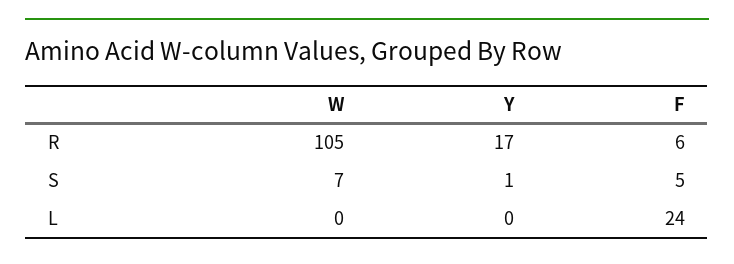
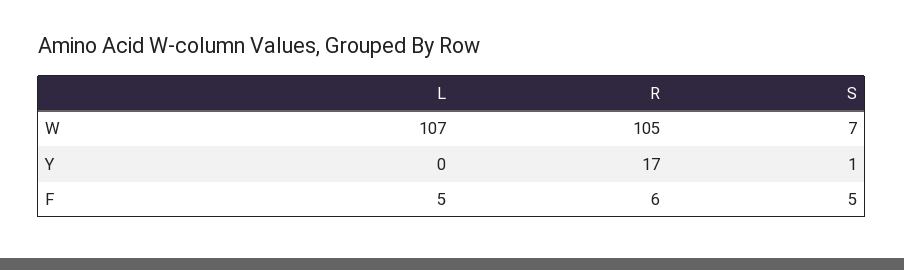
  {
    "W": {
      "R": 105,
      "S": 7,
-     "L": 0
+     "L": 107
    },
    "Y": {
      "R": 17,
      "S": 1,
      "L": 0
    },
    "F": {
      "R": 6,
      "S": 5,
-     "L": 24
+     "L": 5
    }
  }

